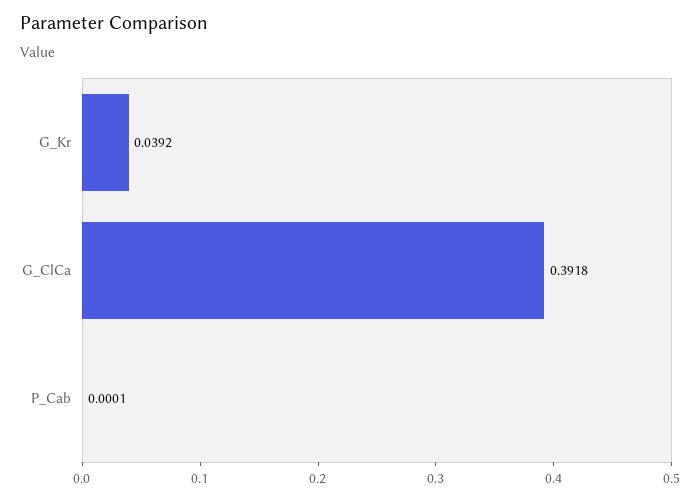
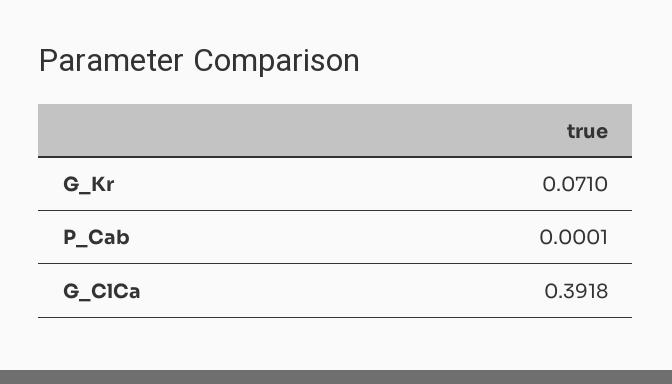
  {
-   "G_Kr": 0.0392,
+   "G_Kr": 0.071,
    "G_ClCa": 0.3918,
    "P_Cab": 0.0001
  }

